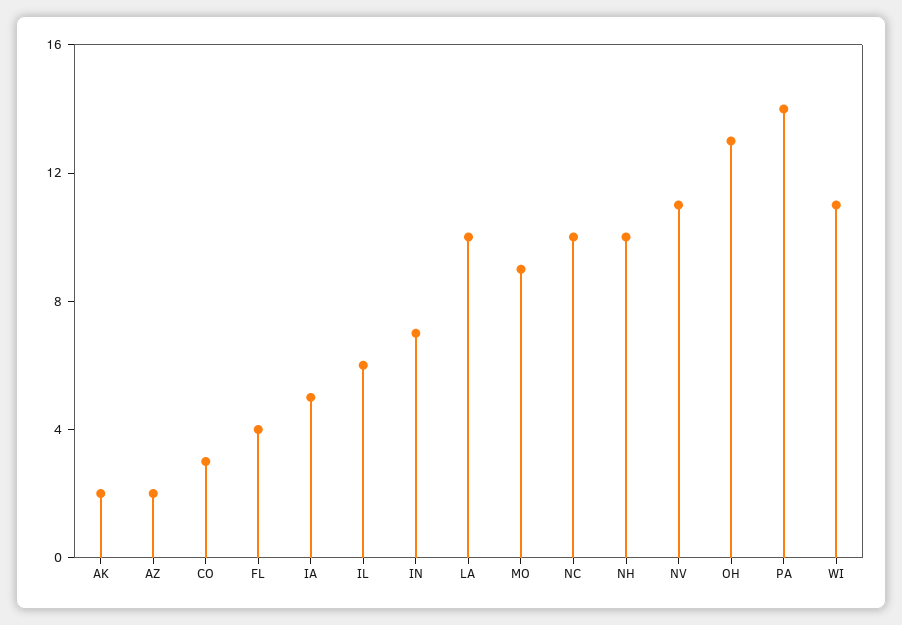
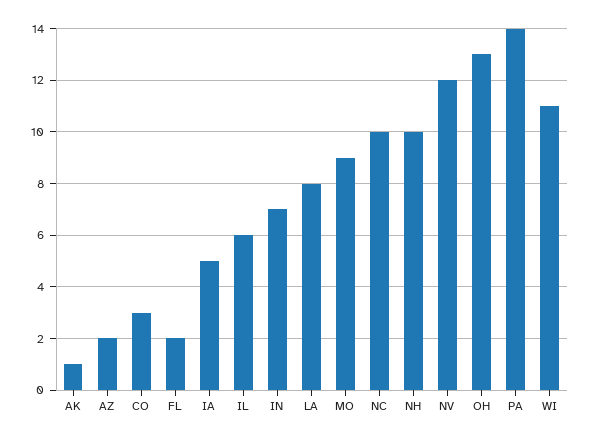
  {
-   "AK": 2,
+   "AK": 1,
    "AZ": 2,
    "CO": 3,
-   "FL": 4,
+   "FL": 2,
    "IA": 5,
    "IL": 6,
    "IN": 7,
-   "LA": 10,
+   "LA": 8,
    "MO": 9,
    "NC": 10,
    "NH": 10,
-   "NV": 11,
+   "NV": 12,
    "OH": 13,
    "PA": 14,
    "WI": 11
  }

